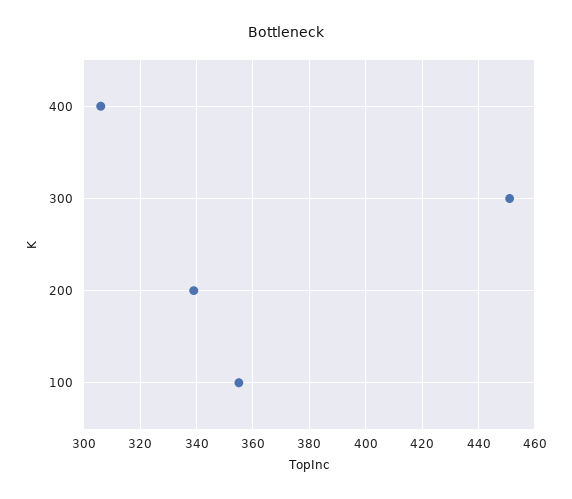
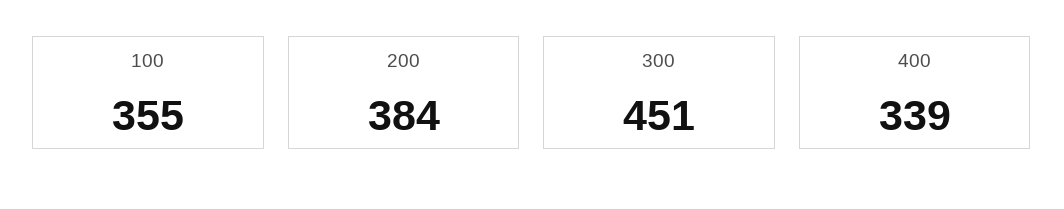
  {
-   "400": 305,
+   "400": 339,
    "300": 451,
-   "200": 340,
+   "200": 384,
    "100": 355
  }

